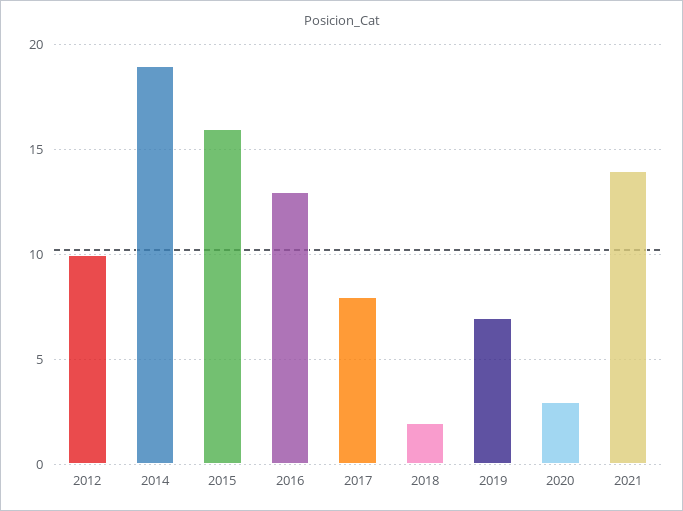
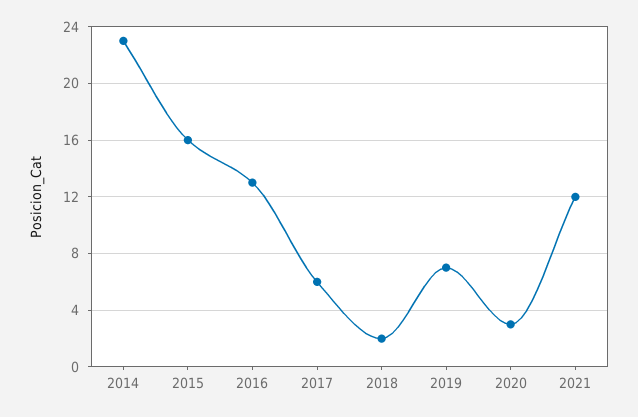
  {
-   "2012": 10,
-   "2014": 19,
+   "2014": 23,
    "2015": 16,
    "2016": 13,
-   "2017": 8,
+   "2017": 6,
    "2018": 2,
    "2019": 7,
    "2020": 3,
-   "2021": 14
+   "2021": 12
  }

